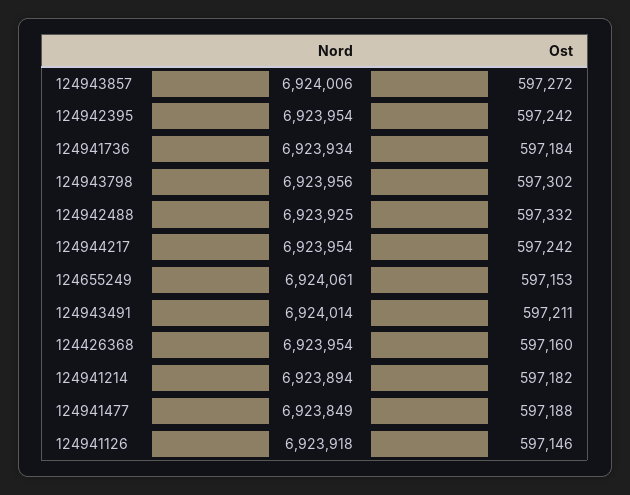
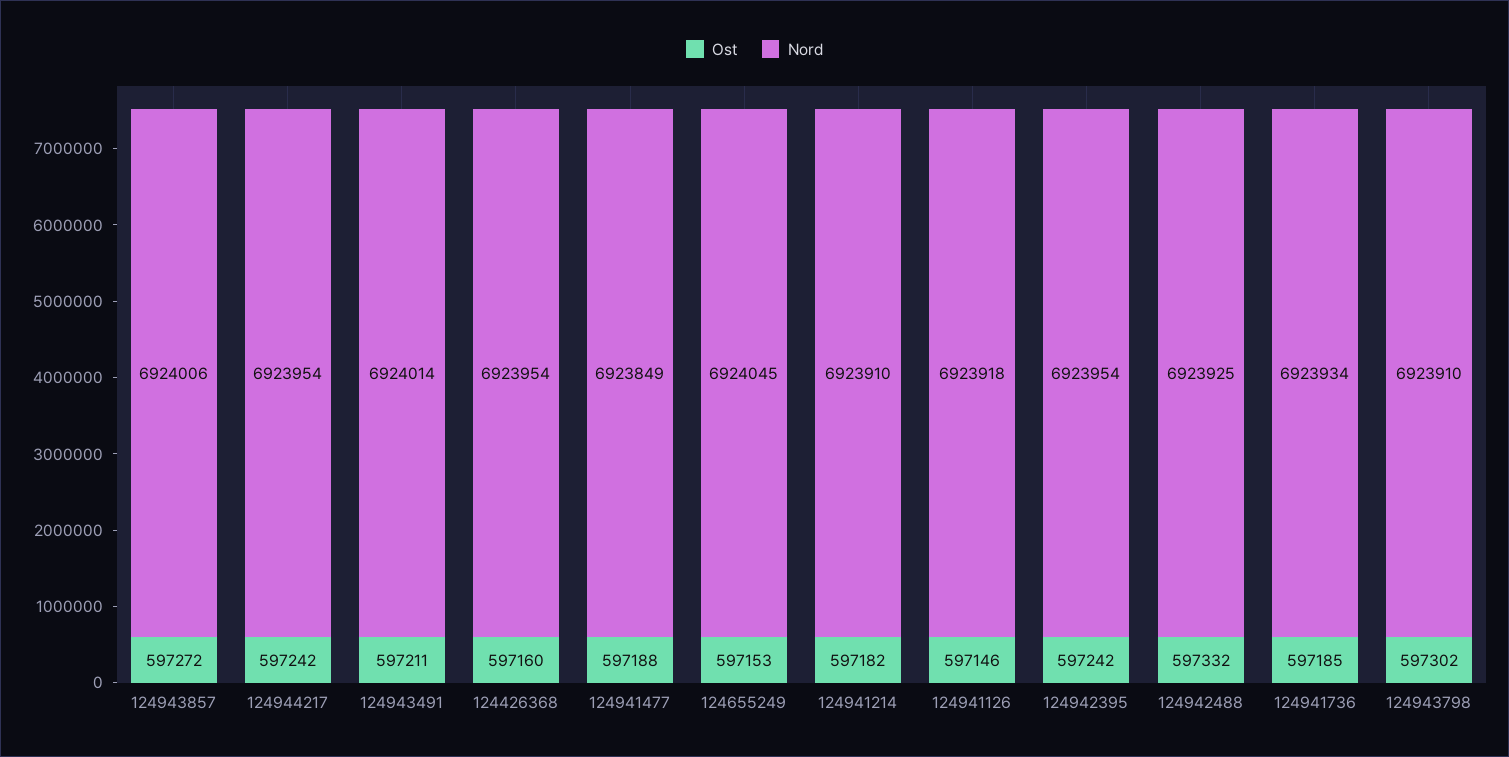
  {
    "Nord": {
      "124943857": 6924006,
      "124942395": 6923954,
      "124941736": 6923934,
-     "124943798": 6923956,
+     "124943798": 6923910,
      "124942488": 6923925,
      "124944217": 6923954,
-     "124655249": 6924061,
+     "124655249": 6924045,
      "124943491": 6924014,
      "124426368": 6923954,
-     "124941214": 6923894,
+     "124941214": 6923910,
      "124941477": 6923849,
      "124941126": 6923918
    },
    "Ost": {
      "124943857": 597272,
      "124942395": 597242,
-     "124941736": 597184,
+     "124941736": 597185,
      "124943798": 597302,
      "124942488": 597332,
      "124944217": 597242,
      "124655249": 597153,
      "124943491": 597211,
      "124426368": 597160,
      "124941214": 597182,
      "124941477": 597188,
      "124941126": 597146
    }
  }

